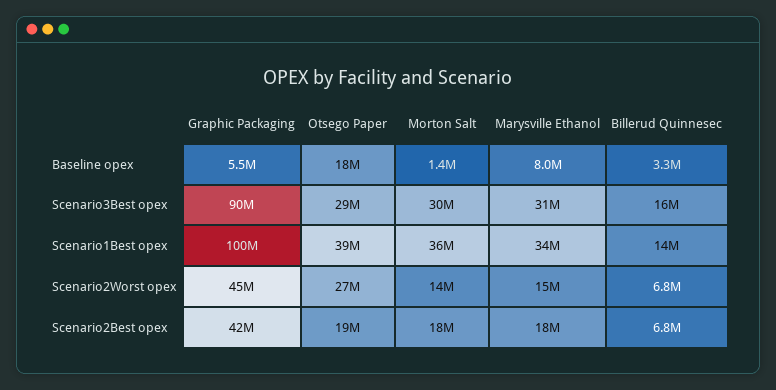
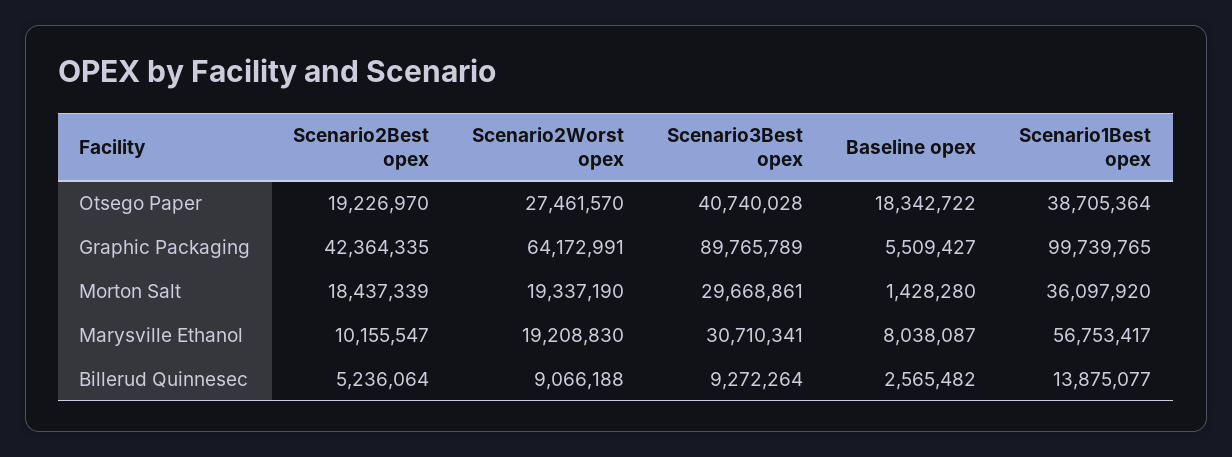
  {
    "Graphic Packaging": {
      "Baseline opex": 5509427,
      "Scenario3Best opex": 89765789,
      "Scenario1Best opex": 99739765,
-     "Scenario2Worst opex": 45000000,
+     "Scenario2Worst opex": 64172991,
      "Scenario2Best opex": 42364335
    },
    "Otsego Paper": {
      "Baseline opex": 18342722,
-     "Scenario3Best opex": 29000000,
+     "Scenario3Best opex": 40740028,
      "Scenario1Best opex": 38705364,
      "Scenario2Worst opex": 27461570,
      "Scenario2Best opex": 19226970
    },
    "Morton Salt": {
      "Baseline opex": 1428280,
      "Scenario3Best opex": 29668861,
      "Scenario1Best opex": 36097920,
-     "Scenario2Worst opex": 14000000,
+     "Scenario2Worst opex": 19337190,
      "Scenario2Best opex": 18437339
    },
    "Marysville Ethanol": {
      "Baseline opex": 8038087,
      "Scenario3Best opex": 30710341,
-     "Scenario1Best opex": 34000000,
+     "Scenario1Best opex": 56753417,
-     "Scenario2Worst opex": 15000000,
+     "Scenario2Worst opex": 19208830,
-     "Scenario2Best opex": 18000000
+     "Scenario2Best opex": 10155547
    },
    "Billerud Quinnesec": {
-     "Baseline opex": 3300000,
+     "Baseline opex": 2565482,
-     "Scenario3Best opex": 16000000,
+     "Scenario3Best opex": 9272264,
      "Scenario1Best opex": 13875077,
-     "Scenario2Worst opex": 6800000,
+     "Scenario2Worst opex": 9066188,
-     "Scenario2Best opex": 6800000
+     "Scenario2Best opex": 5236064
    }
  }

